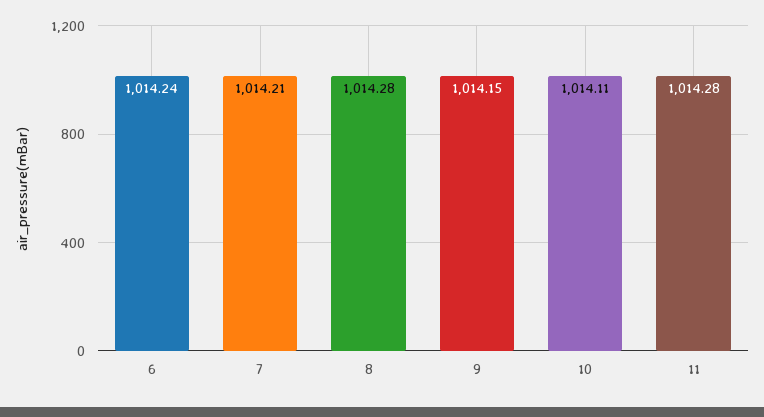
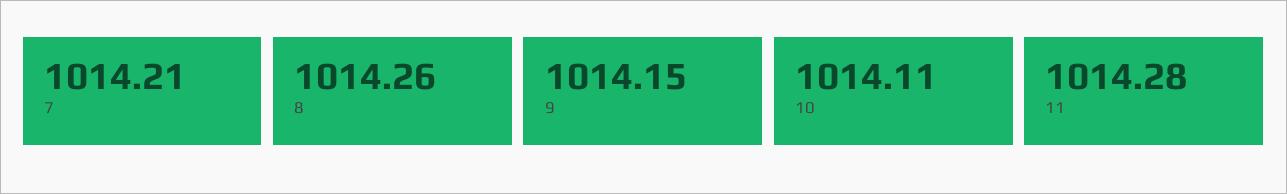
  {
-   "6": 1014.24,
    "7": 1014.21,
-   "8": 1014.28,
+   "8": 1014.26,
    "9": 1014.15,
    "10": 1014.11,
    "11": 1014.28
  }

